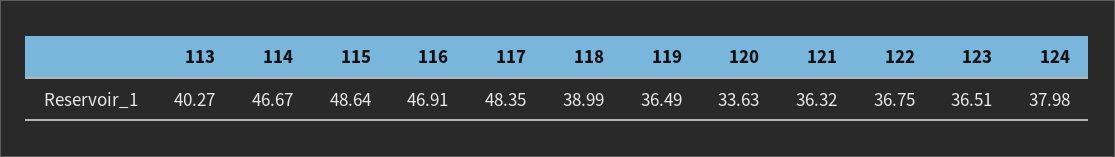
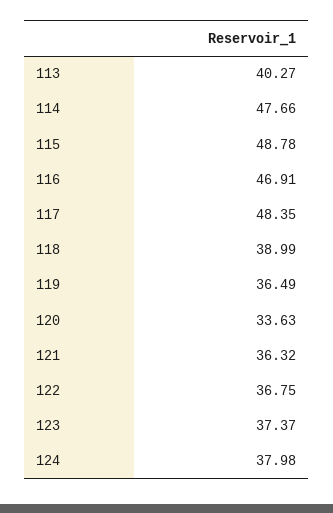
  {
    "113": 40.27,
-   "114": 46.67,
+   "114": 47.66,
-   "115": 48.64,
+   "115": 48.78,
    "116": 46.91,
    "117": 48.35,
    "118": 38.99,
    "119": 36.49,
    "120": 33.63,
    "121": 36.32,
    "122": 36.75,
-   "123": 36.51,
+   "123": 37.37,
    "124": 37.98
  }

